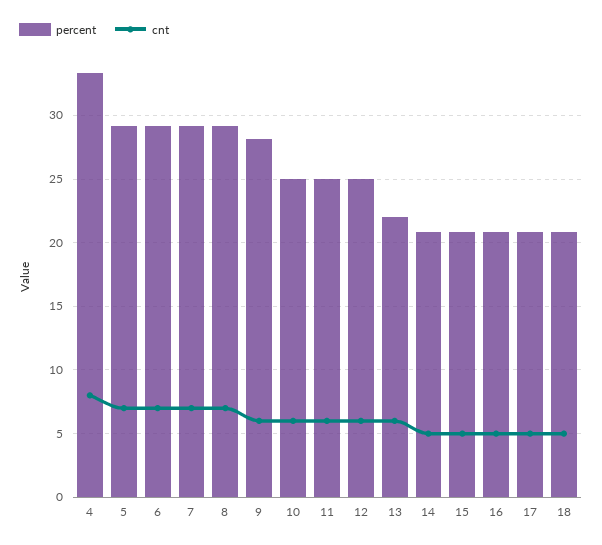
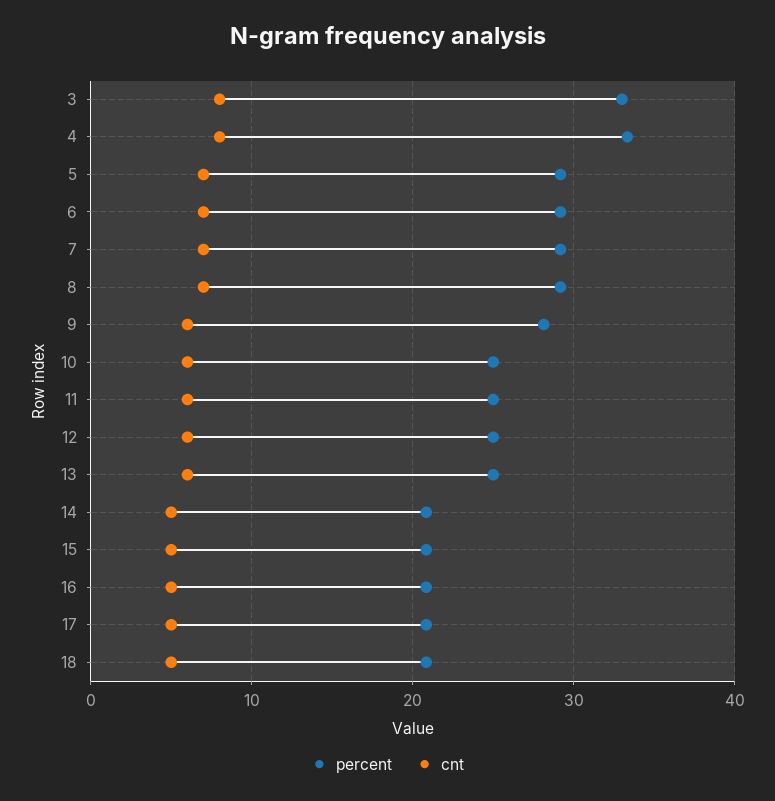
  {
    "percent": {
      "4": 33.5,
      "5": 29,
      "6": 29,
      "7": 29,
      "8": 29,
      "9": 28,
      "10": 25,
      "11": 25,
      "12": 25,
-     "13": 22,
+     "13": 25,
      "14": 21,
      "15": 21,
      "16": 21,
      "17": 21,
-     "18": 21
+     "18": 21,
+     "3": 33
    },
    "cnt": {
      "4": 8,
      "5": 7,
      "6": 7,
      "7": 7,
      "8": 7,
      "9": 6,
      "10": 6,
      "11": 6,
      "12": 6,
      "13": 6,
      "14": 5,
      "15": 5,
      "16": 5,
      "17": 5,
-     "18": 5
+     "18": 5,
+     "3": 8
    }
  }

